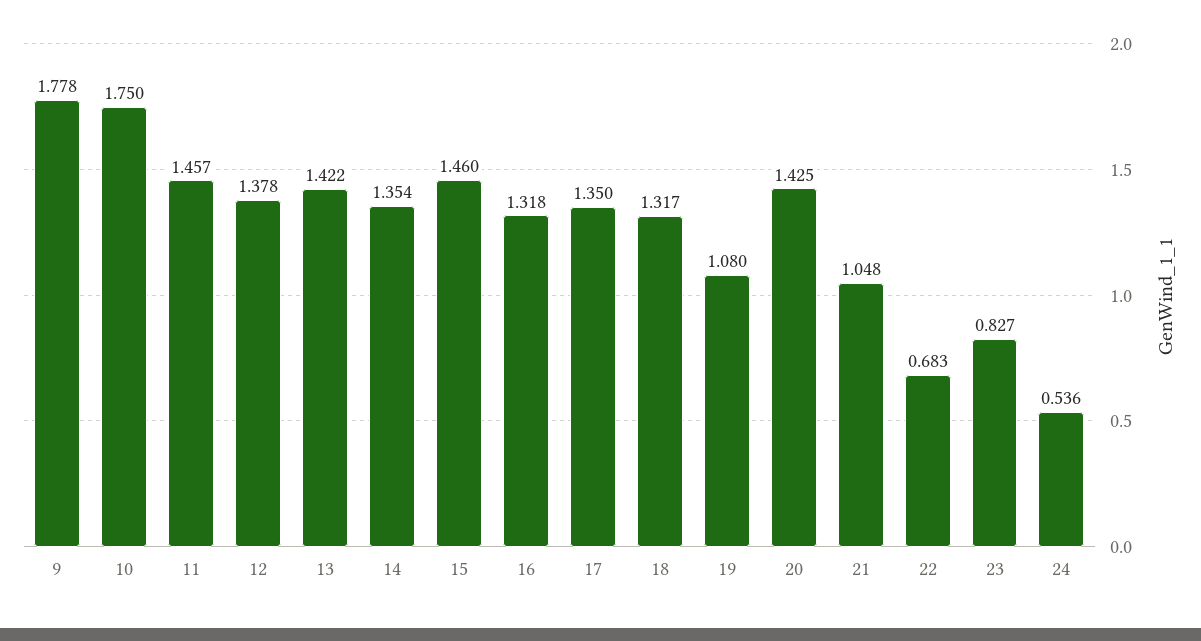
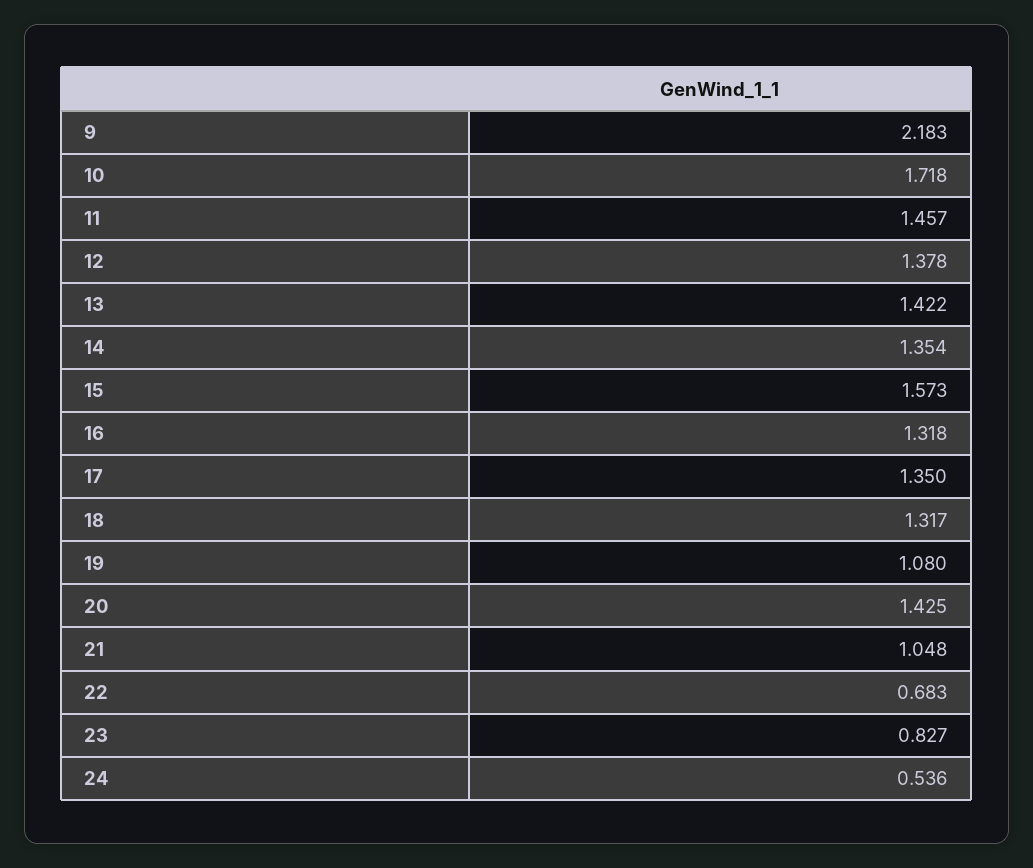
  {
-   "9": 1.778,
+   "9": 2.183,
-   "10": 1.75,
+   "10": 1.718,
    "11": 1.457,
    "12": 1.378,
    "13": 1.422,
    "14": 1.354,
-   "15": 1.46,
+   "15": 1.573,
    "16": 1.318,
    "17": 1.35,
    "18": 1.317,
    "19": 1.08,
    "20": 1.425,
    "21": 1.048,
    "22": 0.683,
    "23": 0.827,
    "24": 0.536
  }

